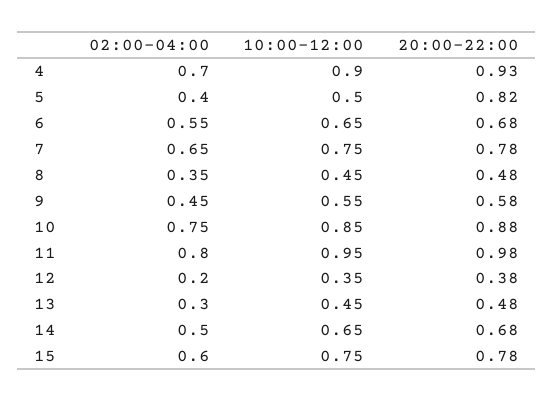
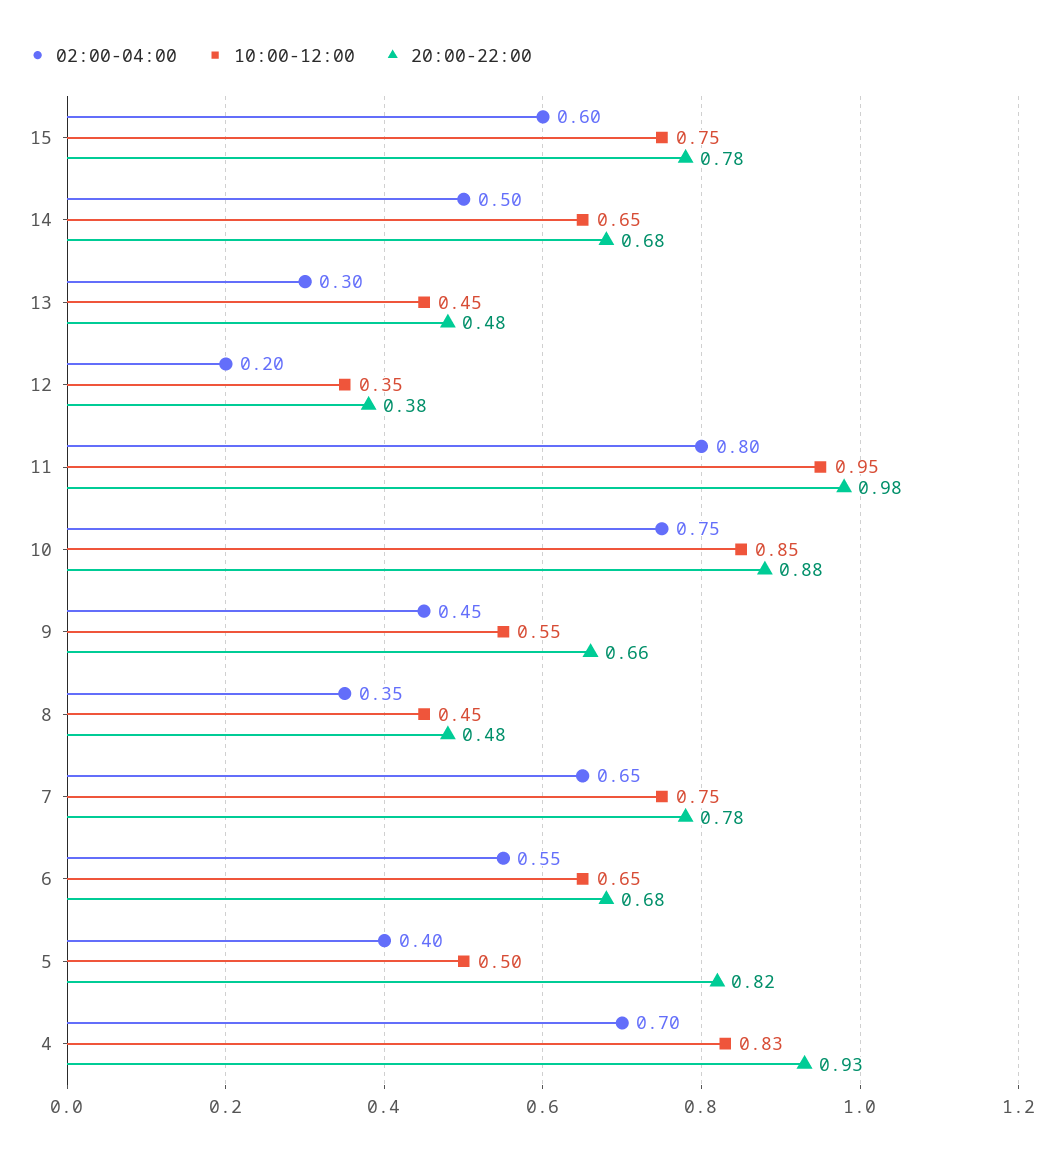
  {
    "02:00-04:00": {
      "4": 0.7,
      "5": 0.4,
      "6": 0.55,
      "7": 0.65,
      "8": 0.35,
      "9": 0.45,
      "10": 0.75,
      "11": 0.8,
      "12": 0.2,
      "13": 0.3,
      "14": 0.5,
      "15": 0.6
    },
    "10:00-12:00": {
-     "4": 0.9,
+     "4": 0.83,
      "5": 0.5,
      "6": 0.65,
      "7": 0.75,
      "8": 0.45,
      "9": 0.55,
      "10": 0.85,
      "11": 0.95,
      "12": 0.35,
      "13": 0.45,
      "14": 0.65,
      "15": 0.75
    },
    "20:00-22:00": {
      "4": 0.93,
      "5": 0.82,
      "6": 0.68,
      "7": 0.78,
      "8": 0.48,
-     "9": 0.58,
+     "9": 0.66,
      "10": 0.88,
      "11": 0.98,
      "12": 0.38,
      "13": 0.48,
      "14": 0.68,
      "15": 0.78
    }
  }

